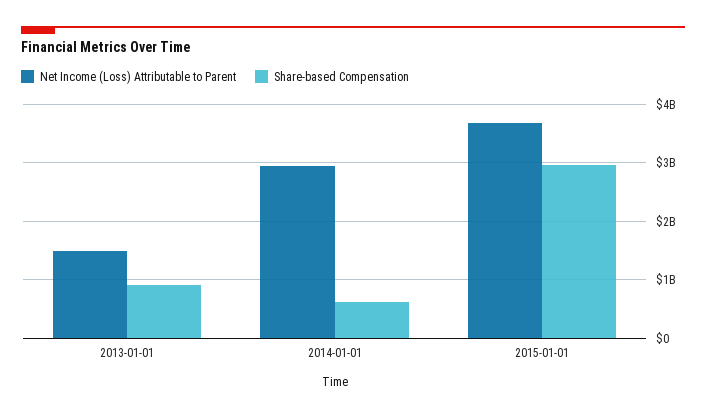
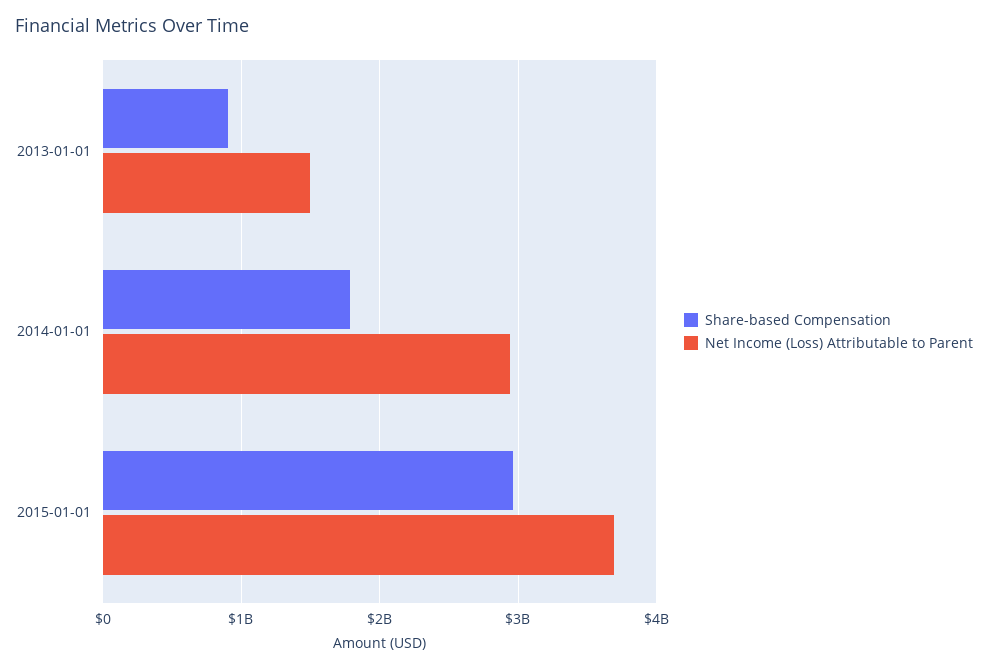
  {
    "Net Income (Loss) Attributable to Parent": {
      "2013-01-01": 1500000000,
      "2014-01-01": 2900000000,
      "2015-01-01": 3700000000
    },
    "Share-based Compensation": {
      "2013-01-01": 900000000,
-     "2014-01-01": 600000000,
+     "2014-01-01": 1800000000,
      "2015-01-01": 3000000000
    }
  }

